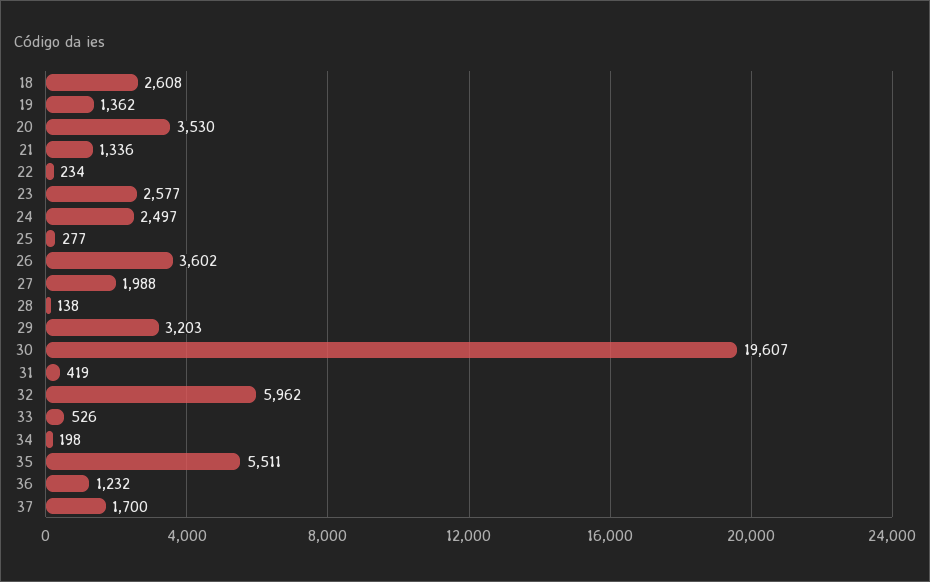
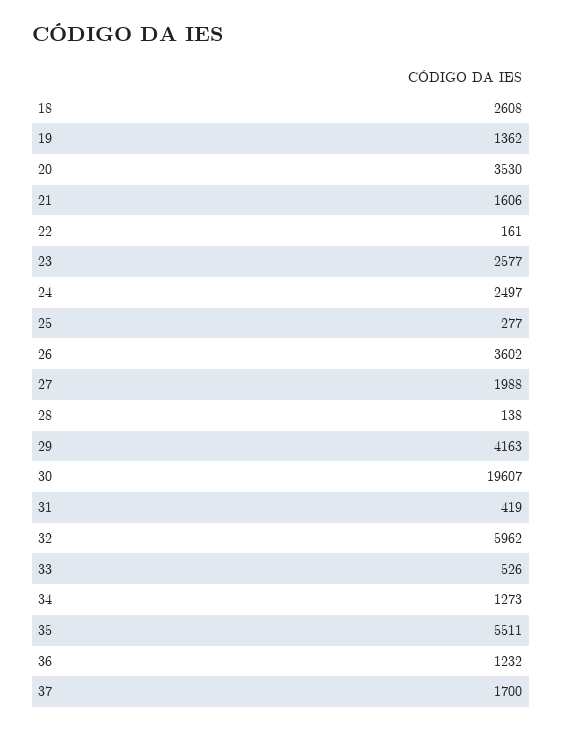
  {
    "18": 2608,
    "19": 1362,
    "20": 3530,
-   "21": 1336,
+   "21": 1606,
-   "22": 234,
+   "22": 161,
    "23": 2577,
    "24": 2497,
    "25": 277,
    "26": 3602,
    "27": 1988,
    "28": 138,
-   "29": 3203,
+   "29": 4163,
    "30": 19607,
    "31": 419,
    "32": 5962,
    "33": 526,
-   "34": 198,
+   "34": 1273,
    "35": 5511,
    "36": 1232,
    "37": 1700
  }

